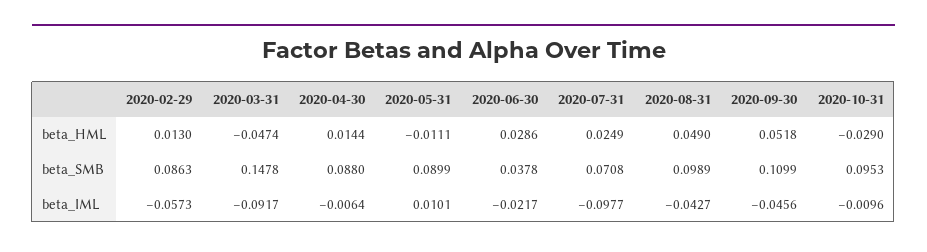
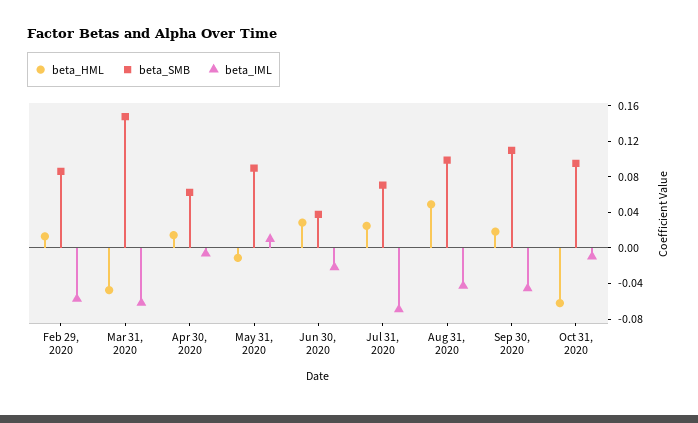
  {
    "beta_HML": {
      "2020-02-29": 0.013,
      "2020-03-31": -0.0474,
      "2020-04-30": 0.0144,
      "2020-05-31": -0.0111,
      "2020-06-30": 0.0286,
      "2020-07-31": 0.0249,
      "2020-08-31": 0.049,
-     "2020-09-30": 0.0518,
+     "2020-09-30": 0.02,
-     "2020-10-31": -0.029
+     "2020-10-31": -0.06
    },
    "beta_SMB": {
      "2020-02-29": 0.0863,
      "2020-03-31": 0.1478,
-     "2020-04-30": 0.088,
+     "2020-04-30": 0.06,
      "2020-05-31": 0.0899,
      "2020-06-30": 0.0378,
      "2020-07-31": 0.0708,
      "2020-08-31": 0.0989,
      "2020-09-30": 0.1099,
      "2020-10-31": 0.0953
    },
    "beta_IML": {
      "2020-02-29": -0.0573,
-     "2020-03-31": -0.0917,
+     "2020-03-31": -0.06,
      "2020-04-30": -0.0064,
      "2020-05-31": 0.0101,
      "2020-06-30": -0.0217,
-     "2020-07-31": -0.0977,
+     "2020-07-31": -0.07,
      "2020-08-31": -0.0427,
      "2020-09-30": -0.0456,
      "2020-10-31": -0.0096
    }
  }

